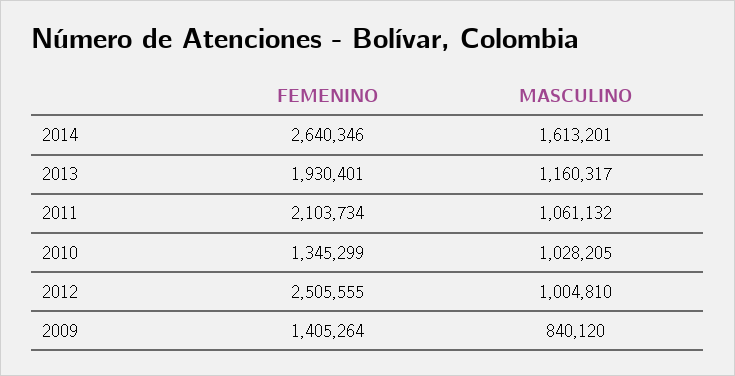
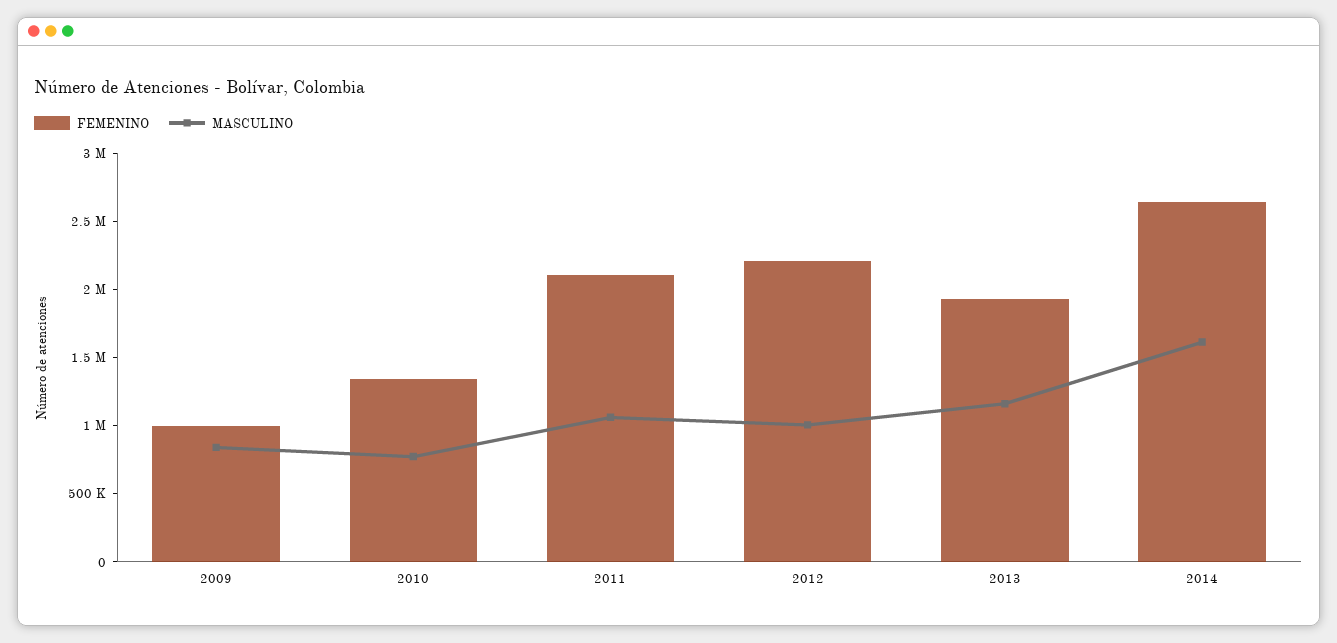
  {
    "FEMENINO": {
      "2014": 2640346,
      "2013": 1930401,
      "2011": 2103734,
      "2010": 1345299,
-     "2012": 2505555,
+     "2012": 2200000,
-     "2009": 1405264
+     "2009": 1000000
    },
    "MASCULINO": {
      "2014": 1613201,
      "2013": 1160317,
      "2011": 1061132,
-     "2010": 1028205,
+     "2010": 800000,
      "2012": 1004810,
      "2009": 840120
    }
  }

